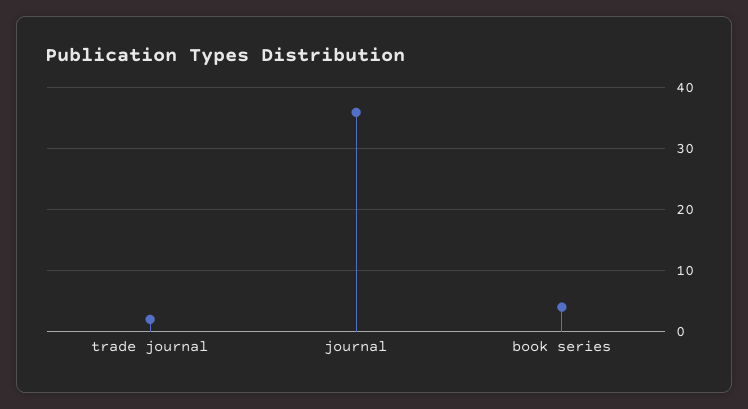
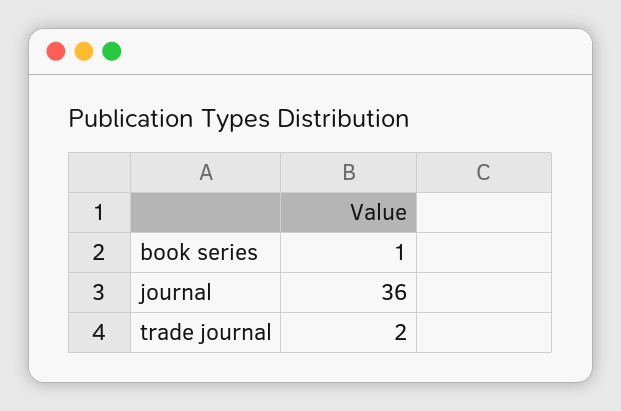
  {
    "trade journal": 2,
    "journal": 36,
-   "book series": 4
+   "book series": 1
  }

